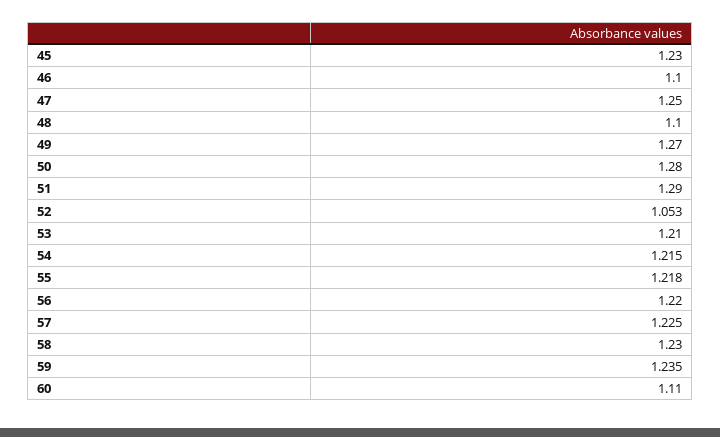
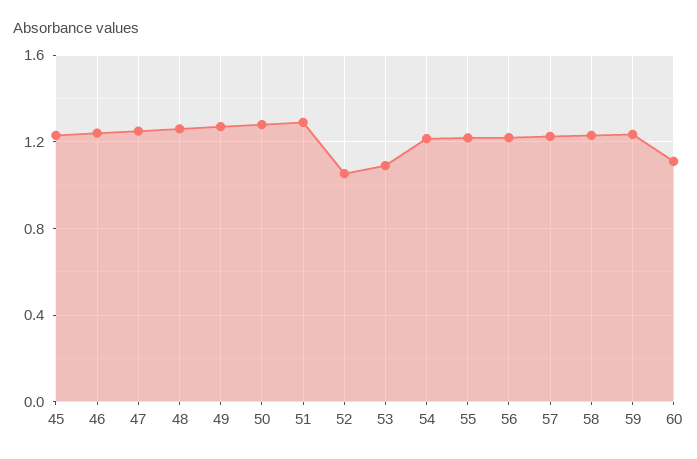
  {
    "45": 1.23,
-   "46": 1.1,
+   "46": 1.25,
    "47": 1.25,
-   "48": 1.1,
+   "48": 1.25,
    "49": 1.27,
    "50": 1.28,
    "51": 1.29,
    "52": 1.053,
-   "53": 1.21,
+   "53": 1.1,
    "54": 1.215,
    "55": 1.218,
    "56": 1.22,
    "57": 1.225,
    "58": 1.23,
    "59": 1.235,
    "60": 1.11
  }

